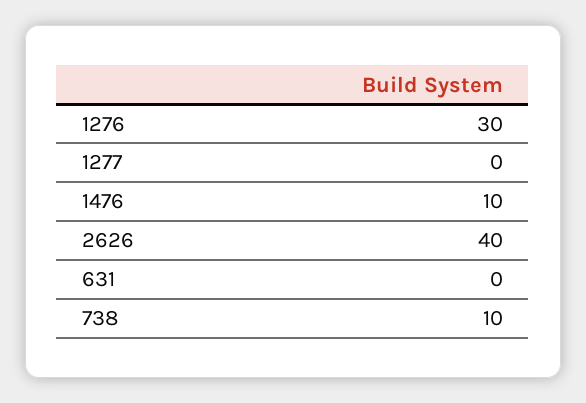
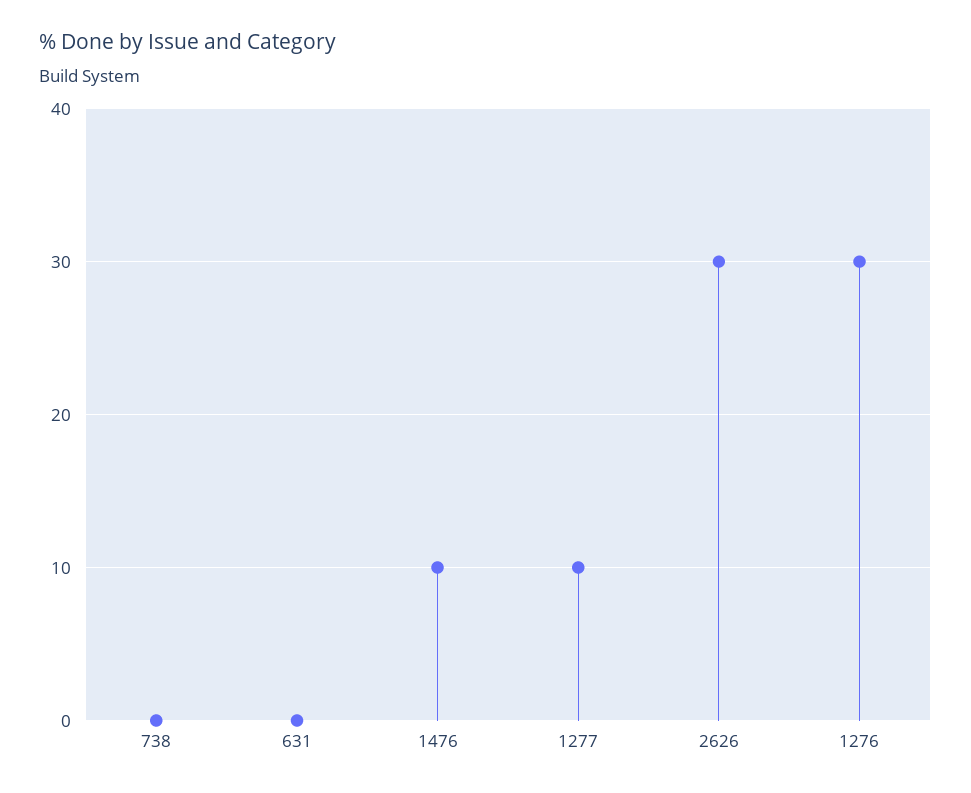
  {
    "1276": 30,
-   "1277": 0,
+   "1277": 10,
    "1476": 10,
-   "2626": 40,
+   "2626": 30,
    "631": 0,
-   "738": 10
+   "738": 0
  }

